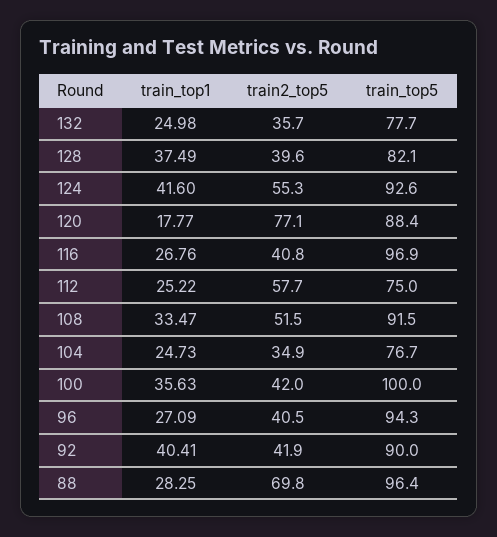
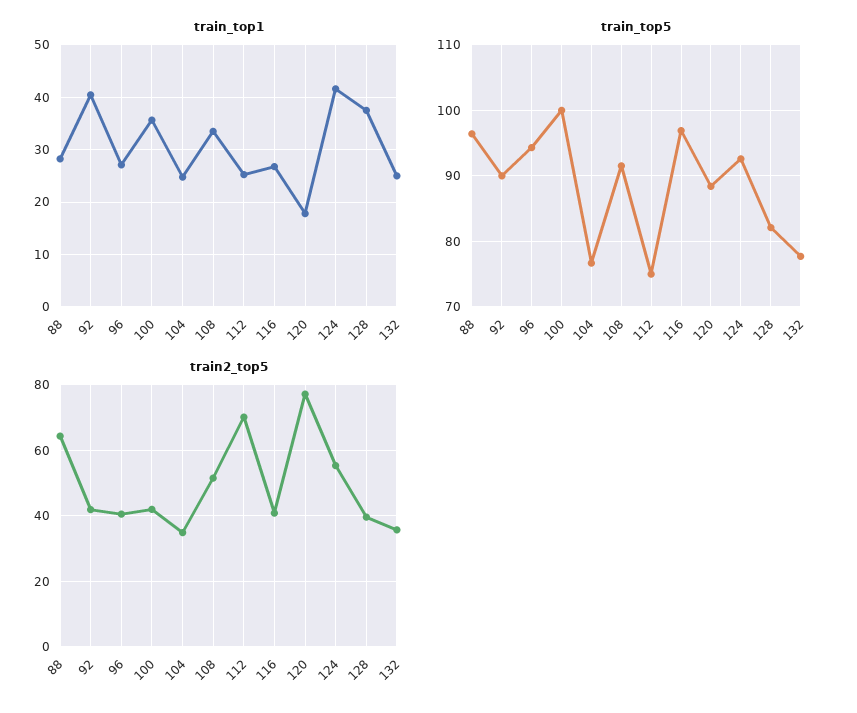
  {
    "train_top1": {
      "132": 24.98,
      "128": 37.49,
      "124": 41.6,
      "120": 17.77,
      "116": 26.76,
      "112": 25.22,
      "108": 33.47,
      "104": 24.73,
      "100": 35.63,
      "96": 27.09,
      "92": 40.41,
      "88": 28.25
    },
    "train2_top5": {
      "132": 35.7,
      "128": 39.6,
      "124": 55.3,
      "120": 77.1,
      "116": 40.8,
-     "112": 57.7,
+     "112": 70,
      "108": 51.5,
      "104": 34.9,
      "100": 42,
      "96": 40.5,
      "92": 41.9,
-     "88": 69.8
+     "88": 64
    },
    "train_top5": {
      "132": 77.7,
      "128": 82.1,
      "124": 92.6,
      "120": 88.4,
      "116": 96.9,
      "112": 75,
      "108": 91.5,
      "104": 76.7,
      "100": 100,
      "96": 94.3,
      "92": 90,
      "88": 96.4
    }
  }

